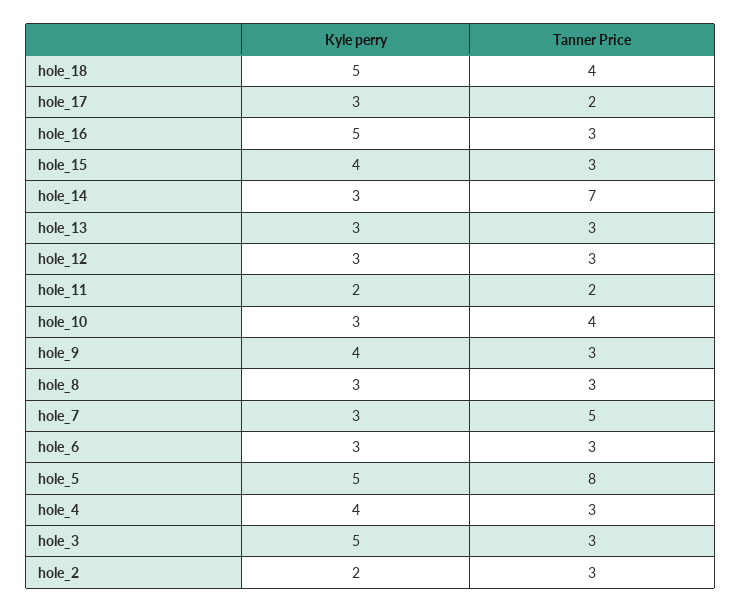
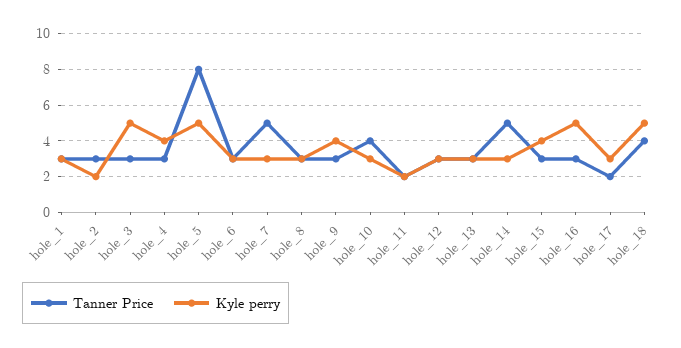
  {
    "Kyle perry": {
      "hole_18": 5,
      "hole_17": 3,
      "hole_16": 5,
      "hole_15": 4,
      "hole_14": 3,
      "hole_13": 3,
      "hole_12": 3,
      "hole_11": 2,
      "hole_10": 3,
      "hole_9": 4,
      "hole_8": 3,
      "hole_7": 3,
      "hole_6": 3,
      "hole_5": 5,
      "hole_4": 4,
      "hole_3": 5,
-     "hole_2": 2
+     "hole_2": 2,
+     "hole_1": 3
    },
    "Tanner Price": {
      "hole_18": 4,
      "hole_17": 2,
      "hole_16": 3,
      "hole_15": 3,
-     "hole_14": 7,
+     "hole_14": 5,
      "hole_13": 3,
      "hole_12": 3,
      "hole_11": 2,
      "hole_10": 4,
      "hole_9": 3,
      "hole_8": 3,
      "hole_7": 5,
      "hole_6": 3,
      "hole_5": 8,
      "hole_4": 3,
      "hole_3": 3,
-     "hole_2": 3
+     "hole_2": 3,
+     "hole_1": 3
    }
  }

